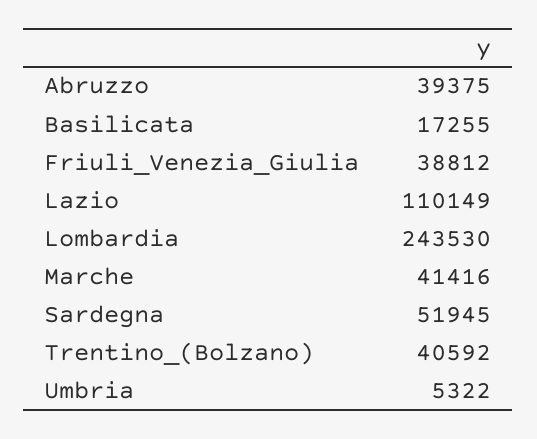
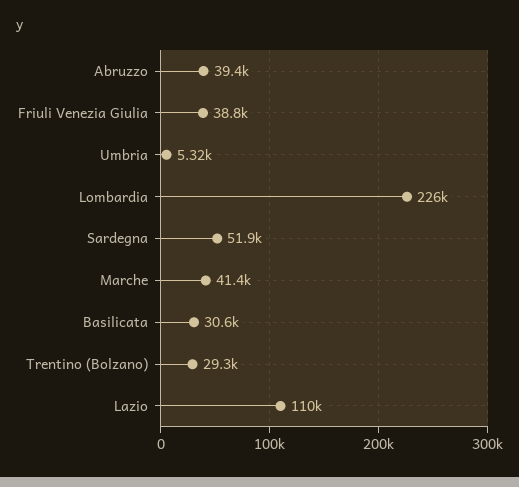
  {
    "Abruzzo": 39375,
-   "Basilicata": 17255,
+   "Basilicata": 30600,
    "Friuli_Venezia_Giulia": 38812,
    "Lazio": 110149,
-   "Lombardia": 243530,
+   "Lombardia": 226000,
    "Marche": 41416,
    "Sardegna": 51945,
-   "Trentino_(Bolzano)": 40592,
+   "Trentino_(Bolzano)": 29300,
    "Umbria": 5322
  }

